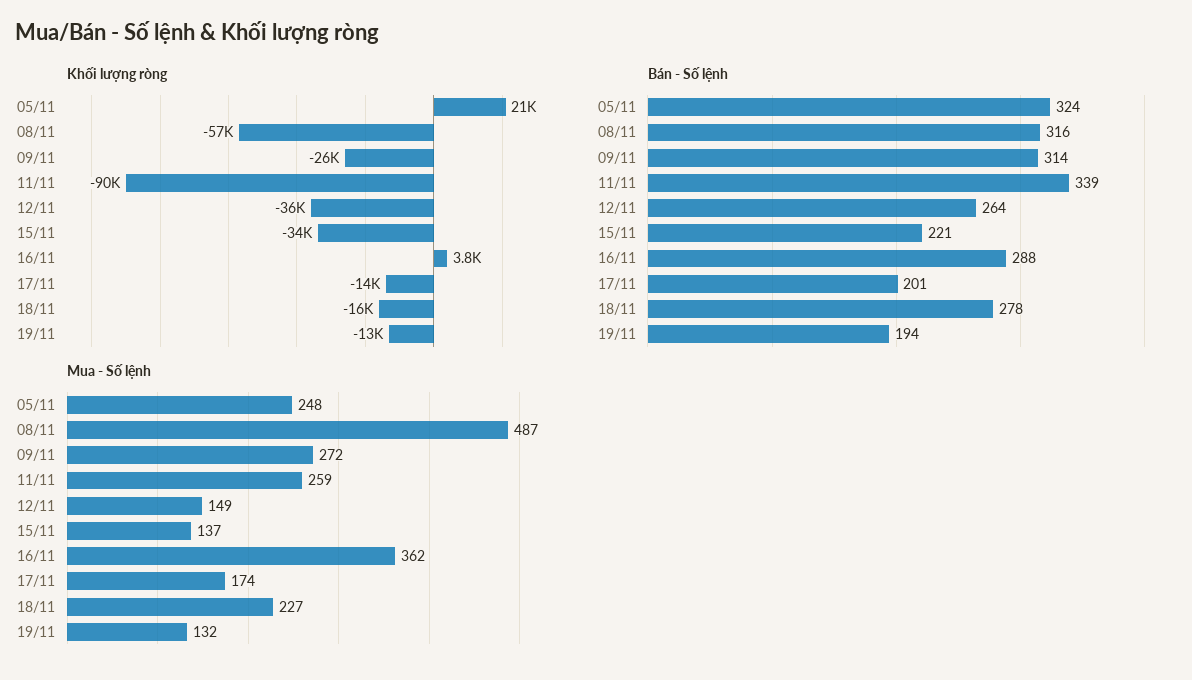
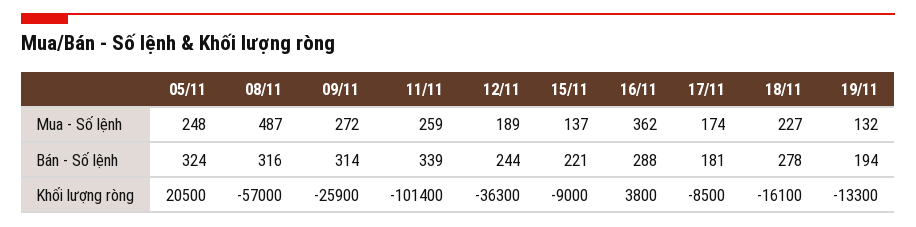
  {
    "Khối lượng ròng": {
      "05/11": 20500,
      "08/11": -57000,
      "09/11": -25900,
-     "11/11": -90000,
+     "11/11": -101400,
      "12/11": -36300,
-     "15/11": -34000,
+     "15/11": -9000,
      "16/11": 3800,
-     "17/11": -14000,
+     "17/11": -8500,
      "18/11": -16100,
      "19/11": -13300
    },
    "Bán - Số lệnh": {
      "05/11": 324,
      "08/11": 316,
      "09/11": 314,
      "11/11": 339,
-     "12/11": 264,
+     "12/11": 244,
      "15/11": 221,
      "16/11": 288,
-     "17/11": 201,
+     "17/11": 181,
      "18/11": 278,
      "19/11": 194
    },
    "Mua - Số lệnh": {
      "05/11": 248,
      "08/11": 487,
      "09/11": 272,
      "11/11": 259,
-     "12/11": 149,
+     "12/11": 189,
      "15/11": 137,
      "16/11": 362,
      "17/11": 174,
      "18/11": 227,
      "19/11": 132
    }
  }

